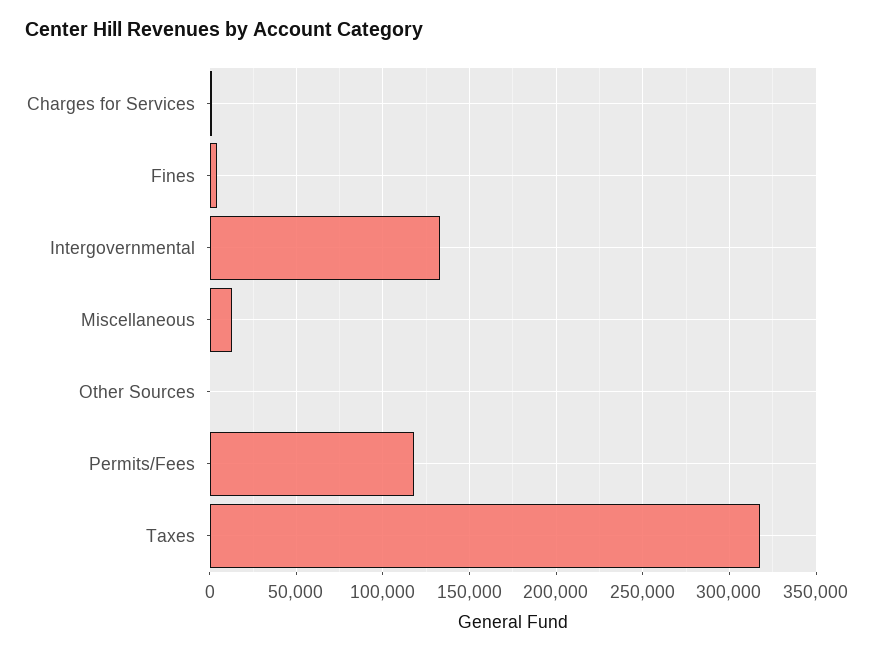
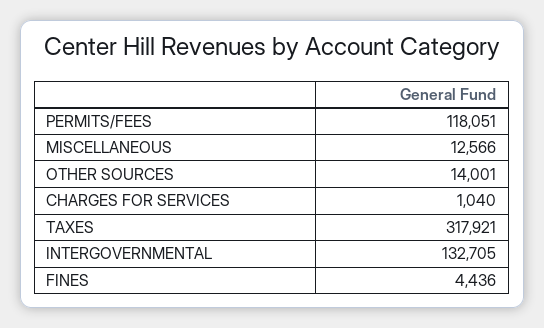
  {
    "Charges for Services": 1040,
    "Fines": 4436,
    "Intergovernmental": 132705,
    "Miscellaneous": 12566,
-   "Other Sources": 0,
+   "Other Sources": 14001,
    "Permits/Fees": 118051,
    "Taxes": 317921
  }

